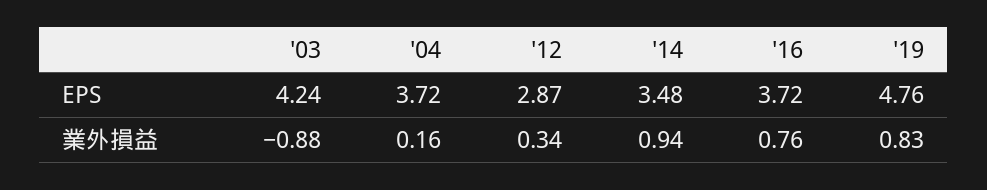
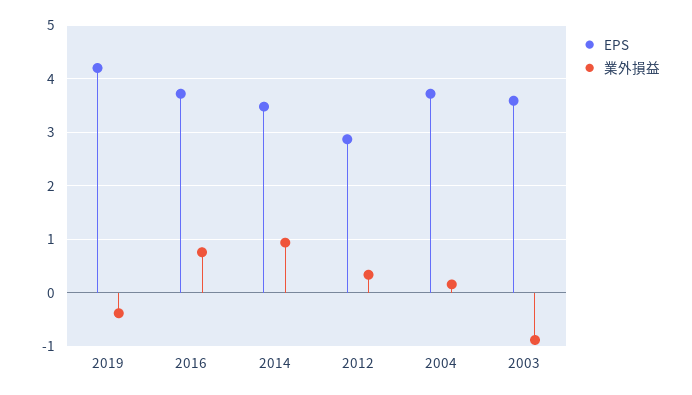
  {
    "EPS": {
-     "'03": 4.24,
+     "'03": 3.6,
      "'04": 3.72,
      "'12": 2.87,
      "'14": 3.48,
      "'16": 3.72,
-     "'19": 4.76
+     "'19": 4.2
    },
    "業外損益": {
      "'03": -0.88,
      "'04": 0.16,
      "'12": 0.34,
      "'14": 0.94,
      "'16": 0.76,
-     "'19": 0.83
+     "'19": -0.4
    }
  }

